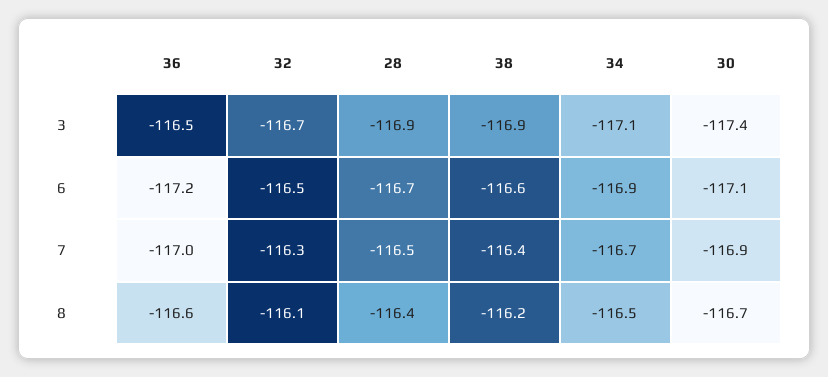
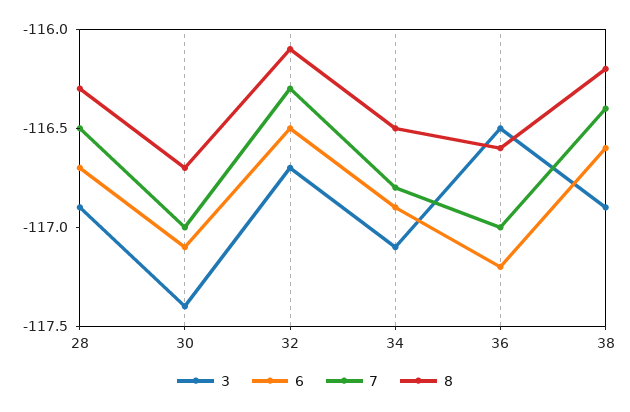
  {
    "3": {
      "36": -116.5,
      "32": -116.7,
      "28": -116.9,
      "38": -116.9,
      "34": -117.1,
      "30": -117.4
    },
    "6": {
      "36": -117.2,
      "32": -116.5,
      "28": -116.7,
      "38": -116.6,
      "34": -116.9,
      "30": -117.1
    },
    "7": {
      "36": -117,
      "32": -116.3,
      "28": -116.5,
      "38": -116.4,
-     "34": -116.7,
+     "34": -116.8,
-     "30": -116.9
+     "30": -117
    },
    "8": {
      "36": -116.6,
      "32": -116.1,
-     "28": -116.4,
+     "28": -116.3,
      "38": -116.2,
      "34": -116.5,
      "30": -116.7
    }
  }

